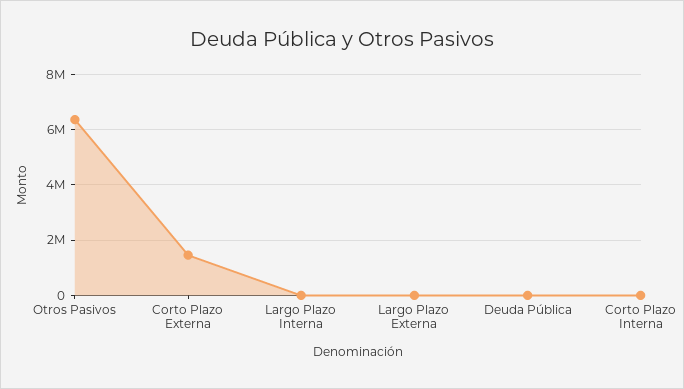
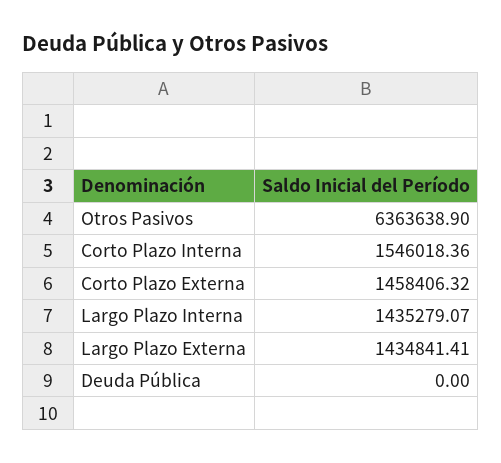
  {
    "Otros Pasivos": 6363638.9,
    "Corto Plazo Externa": 1458406.32,
-   "Largo Plazo Interna": 0,
+   "Largo Plazo Interna": 1435279.07,
-   "Largo Plazo Externa": 0,
+   "Largo Plazo Externa": 1434841.41,
    "Deuda Pública": 0,
-   "Corto Plazo Interna": 0
+   "Corto Plazo Interna": 1546018.36
  }

